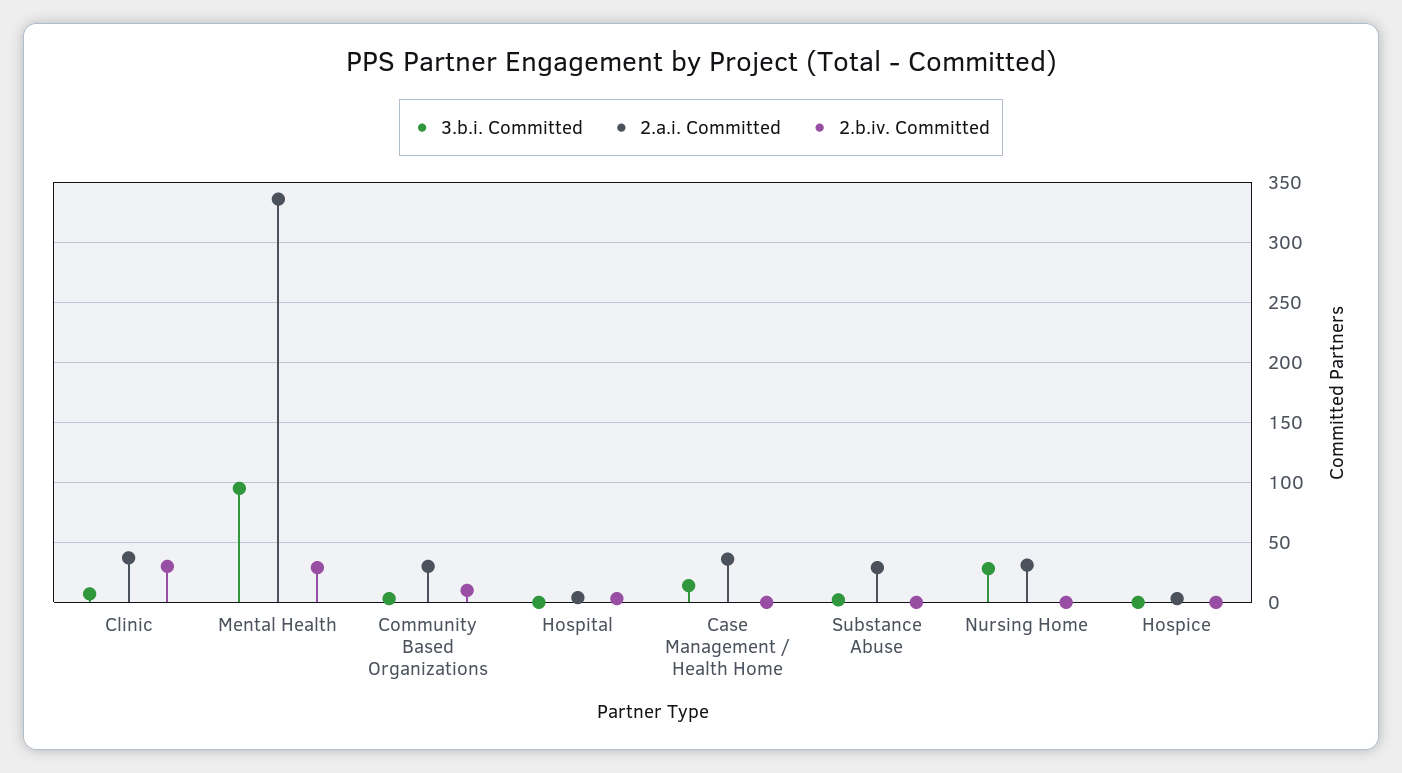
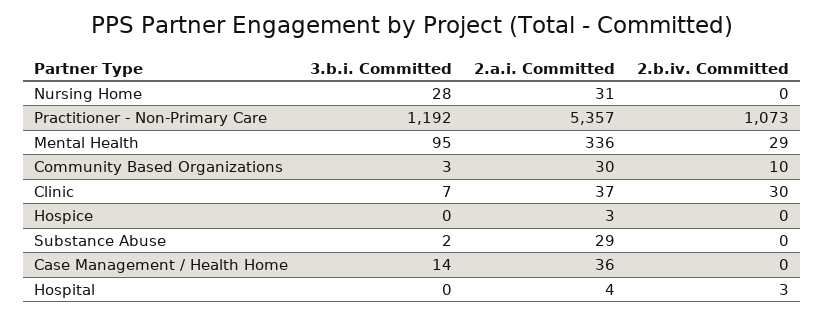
  {
    "3.b.i. Committed": {
      "Clinic": 7,
      "Mental Health": 95,
      "Community Based Organizations": 3,
      "Hospital": 0,
      "Case Management / Health Home": 14,
      "Substance Abuse": 2,
      "Nursing Home": 28,
-     "Hospice": 0
+     "Hospice": 0,
+     "Practitioner - Non-Primary Care": 1192
    },
    "2.a.i. Committed": {
      "Clinic": 37,
      "Mental Health": 336,
      "Community Based Organizations": 30,
      "Hospital": 4,
      "Case Management / Health Home": 36,
      "Substance Abuse": 29,
      "Nursing Home": 31,
-     "Hospice": 3
+     "Hospice": 3,
+     "Practitioner - Non-Primary Care": 5357
    },
    "2.b.iv. Committed": {
      "Clinic": 30,
      "Mental Health": 29,
      "Community Based Organizations": 10,
      "Hospital": 3,
      "Case Management / Health Home": 0,
      "Substance Abuse": 0,
      "Nursing Home": 0,
-     "Hospice": 0
+     "Hospice": 0,
+     "Practitioner - Non-Primary Care": 1073
    }
  }

